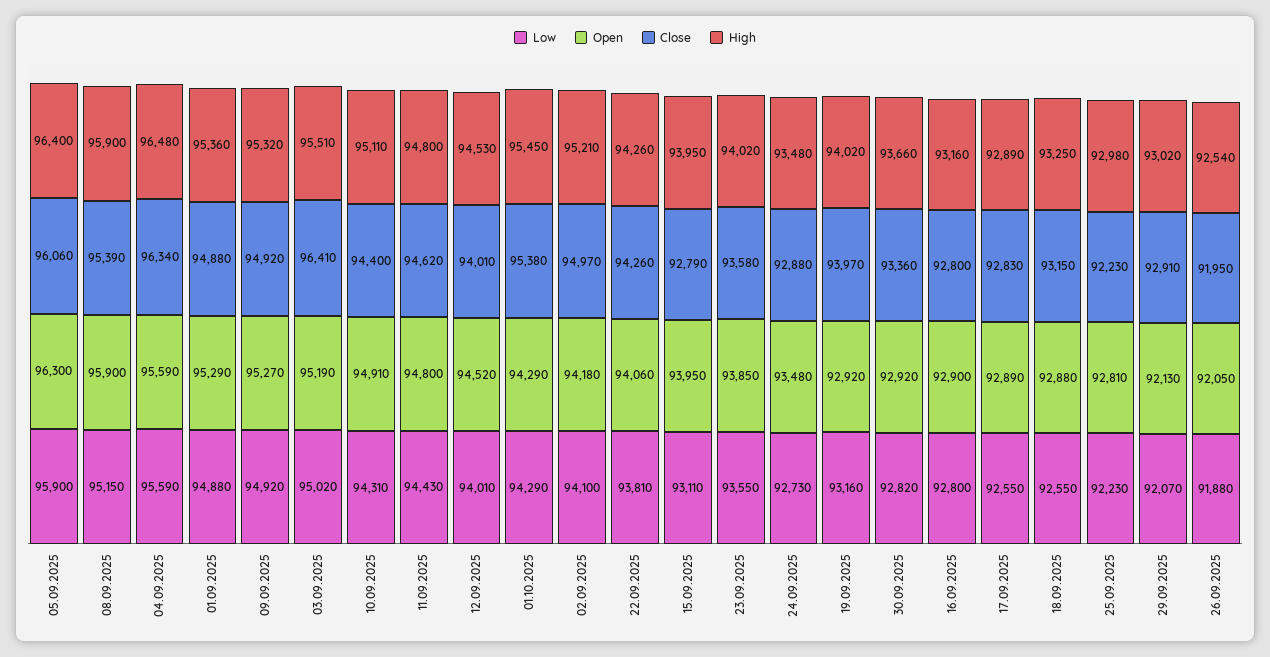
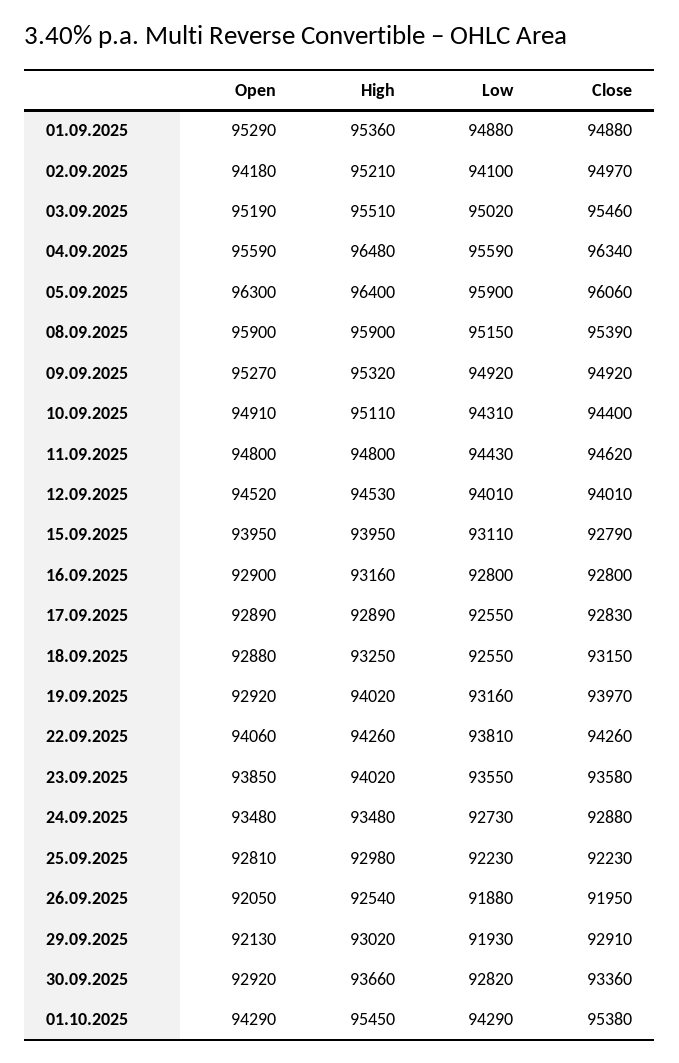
  {
    "Low": {
      "05.09.2025": 95900,
      "08.09.2025": 95150,
      "04.09.2025": 95590,
      "01.09.2025": 94880,
      "09.09.2025": 94920,
      "03.09.2025": 95020,
      "10.09.2025": 94310,
      "11.09.2025": 94430,
      "12.09.2025": 94010,
      "01.10.2025": 94290,
      "02.09.2025": 94100,
      "22.09.2025": 93810,
      "15.09.2025": 93110,
      "23.09.2025": 93550,
      "24.09.2025": 92730,
      "19.09.2025": 93160,
      "30.09.2025": 92820,
      "16.09.2025": 92800,
      "17.09.2025": 92550,
      "18.09.2025": 92550,
      "25.09.2025": 92230,
-     "29.09.2025": 92070,
+     "29.09.2025": 91930,
      "26.09.2025": 91880
    },
    "Open": {
      "05.09.2025": 96300,
      "08.09.2025": 95900,
      "04.09.2025": 95590,
      "01.09.2025": 95290,
      "09.09.2025": 95270,
      "03.09.2025": 95190,
      "10.09.2025": 94910,
      "11.09.2025": 94800,
      "12.09.2025": 94520,
      "01.10.2025": 94290,
      "02.09.2025": 94180,
      "22.09.2025": 94060,
      "15.09.2025": 93950,
      "23.09.2025": 93850,
      "24.09.2025": 93480,
      "19.09.2025": 92920,
      "30.09.2025": 92920,
      "16.09.2025": 92900,
      "17.09.2025": 92890,
      "18.09.2025": 92880,
      "25.09.2025": 92810,
      "29.09.2025": 92130,
      "26.09.2025": 92050
    },
    "Close": {
      "05.09.2025": 96060,
      "08.09.2025": 95390,
      "04.09.2025": 96340,
      "01.09.2025": 94880,
      "09.09.2025": 94920,
-     "03.09.2025": 96410,
+     "03.09.2025": 95460,
      "10.09.2025": 94400,
      "11.09.2025": 94620,
      "12.09.2025": 94010,
      "01.10.2025": 95380,
      "02.09.2025": 94970,
      "22.09.2025": 94260,
      "15.09.2025": 92790,
      "23.09.2025": 93580,
      "24.09.2025": 92880,
      "19.09.2025": 93970,
      "30.09.2025": 93360,
      "16.09.2025": 92800,
      "17.09.2025": 92830,
      "18.09.2025": 93150,
      "25.09.2025": 92230,
      "29.09.2025": 92910,
      "26.09.2025": 91950
    },
    "High": {
      "05.09.2025": 96400,
      "08.09.2025": 95900,
      "04.09.2025": 96480,
      "01.09.2025": 95360,
      "09.09.2025": 95320,
      "03.09.2025": 95510,
      "10.09.2025": 95110,
      "11.09.2025": 94800,
      "12.09.2025": 94530,
      "01.10.2025": 95450,
      "02.09.2025": 95210,
      "22.09.2025": 94260,
      "15.09.2025": 93950,
      "23.09.2025": 94020,
      "24.09.2025": 93480,
      "19.09.2025": 94020,
      "30.09.2025": 93660,
      "16.09.2025": 93160,
      "17.09.2025": 92890,
      "18.09.2025": 93250,
      "25.09.2025": 92980,
      "29.09.2025": 93020,
      "26.09.2025": 92540
    }
  }

